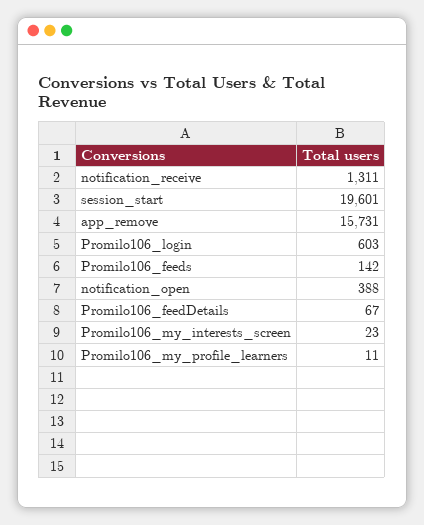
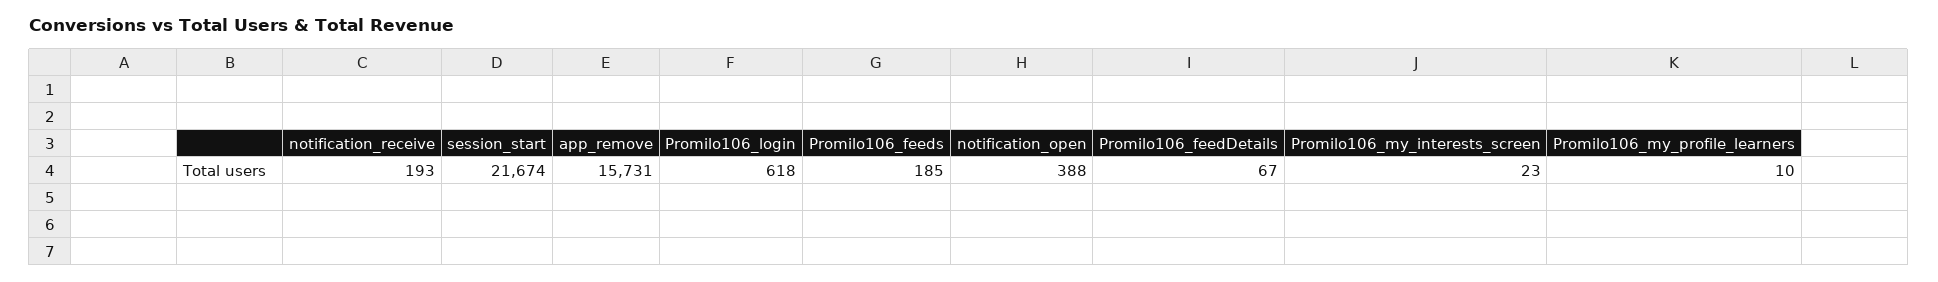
  {
-   "notification_receive": 1311,
+   "notification_receive": 193,
-   "session_start": 19601,
+   "session_start": 21674,
    "app_remove": 15731,
-   "Promilo106_login": 603,
+   "Promilo106_login": 618,
-   "Promilo106_feeds": 142,
+   "Promilo106_feeds": 185,
    "notification_open": 388,
    "Promilo106_feedDetails": 67,
    "Promilo106_my_interests_screen": 23,
-   "Promilo106_my_profile_learners": 11
+   "Promilo106_my_profile_learners": 10
  }

